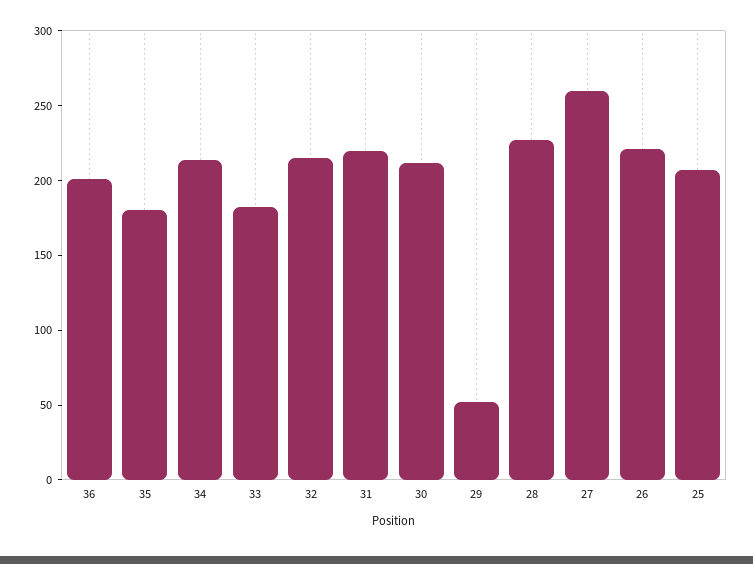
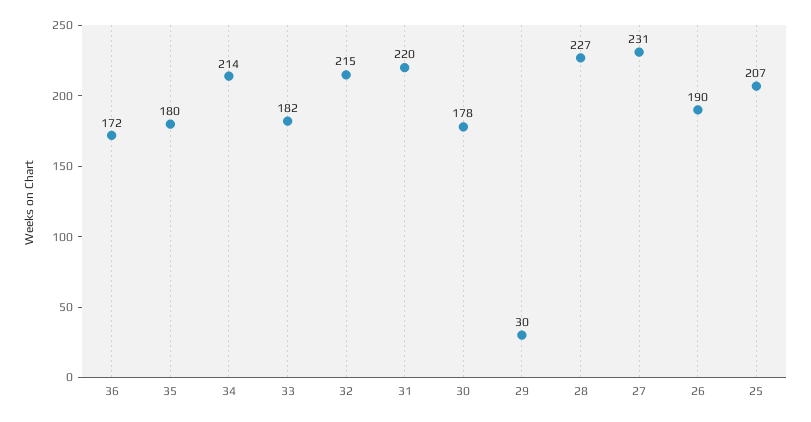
  {
-   "36": 200,
+   "36": 172,
    "35": 180,
    "34": 214,
    "33": 182,
    "32": 215,
    "31": 220,
-   "30": 210,
+   "30": 178,
-   "29": 50,
+   "29": 30,
    "28": 227,
-   "27": 260,
+   "27": 231,
-   "26": 220,
+   "26": 190,
    "25": 207
  }

